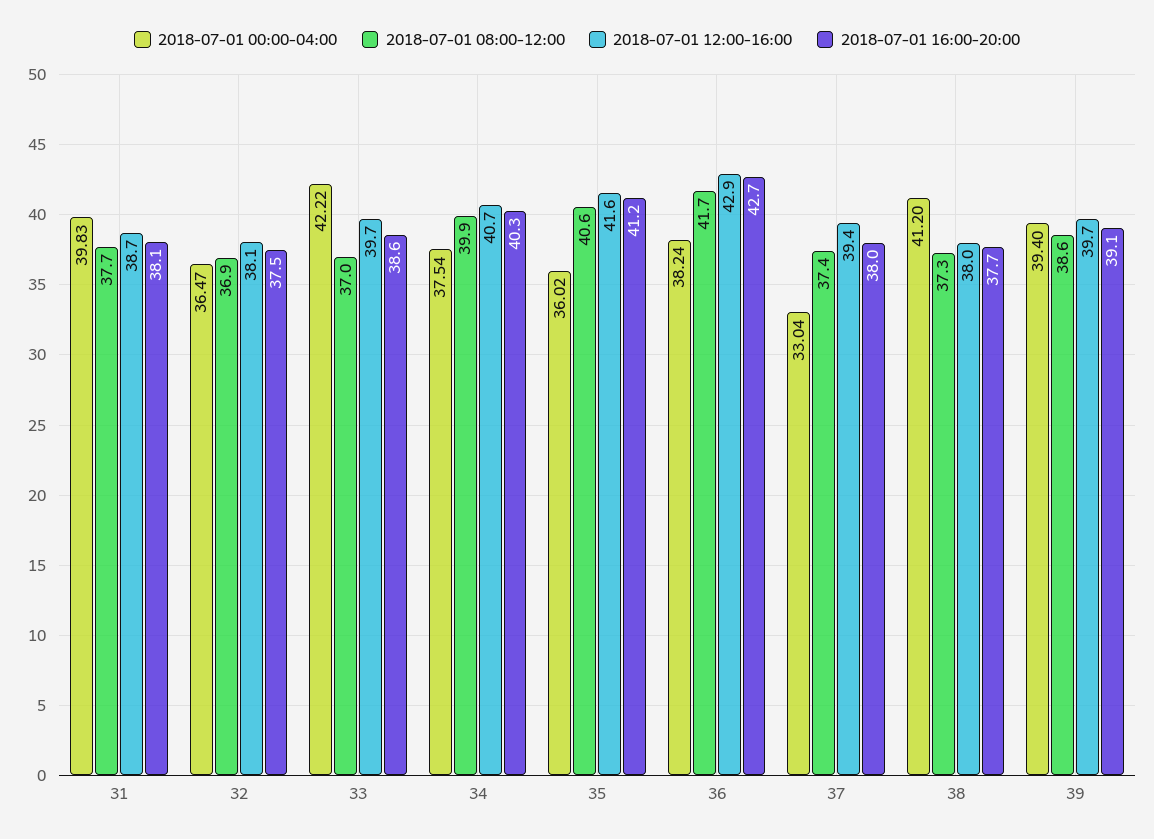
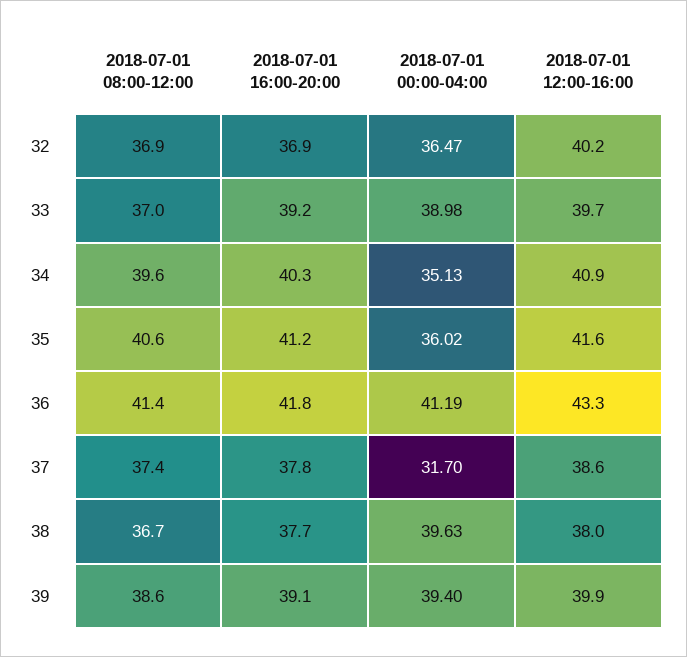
  {
    "2018-07-01 00:00-04:00": {
-     "31": 39.83,
      "32": 36.47,
-     "33": 42.22,
+     "33": 38.98,
-     "34": 37.54,
+     "34": 35.13,
      "35": 36.02,
-     "36": 38.24,
+     "36": 41.19,
-     "37": 33.04,
+     "37": 31.7,
-     "38": 41.2,
+     "38": 39.63,
      "39": 39.4
    },
    "2018-07-01 08:00-12:00": {
-     "31": 37.7,
      "32": 36.9,
      "33": 37,
-     "34": 39.9,
+     "34": 39.6,
      "35": 40.6,
-     "36": 41.7,
+     "36": 41.4,
      "37": 37.4,
-     "38": 37.3,
+     "38": 36.7,
      "39": 38.6
    },
    "2018-07-01 12:00-16:00": {
-     "31": 38.7,
-     "32": 38.1,
+     "32": 40.2,
      "33": 39.7,
-     "34": 40.7,
+     "34": 40.9,
      "35": 41.6,
-     "36": 42.9,
+     "36": 43.3,
-     "37": 39.4,
+     "37": 38.6,
      "38": 38,
-     "39": 39.7
+     "39": 39.9
    },
    "2018-07-01 16:00-20:00": {
-     "31": 38.1,
-     "32": 37.5,
+     "32": 36.9,
-     "33": 38.6,
+     "33": 39.2,
      "34": 40.3,
      "35": 41.2,
-     "36": 42.7,
+     "36": 41.8,
-     "37": 38,
+     "37": 37.8,
      "38": 37.7,
      "39": 39.1
    }
  }

